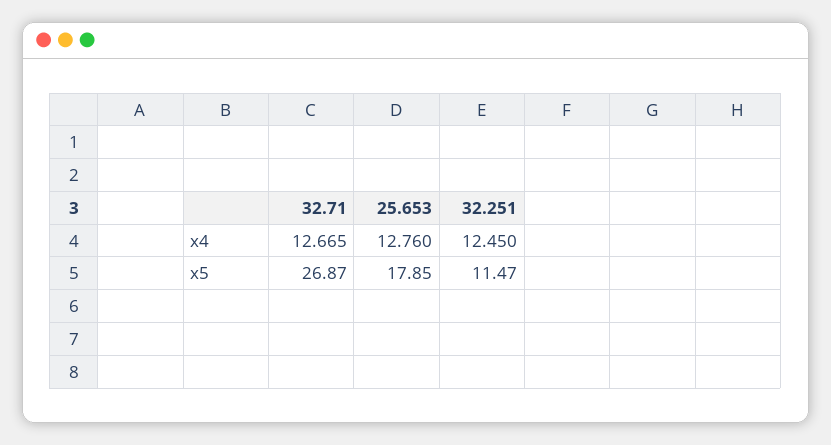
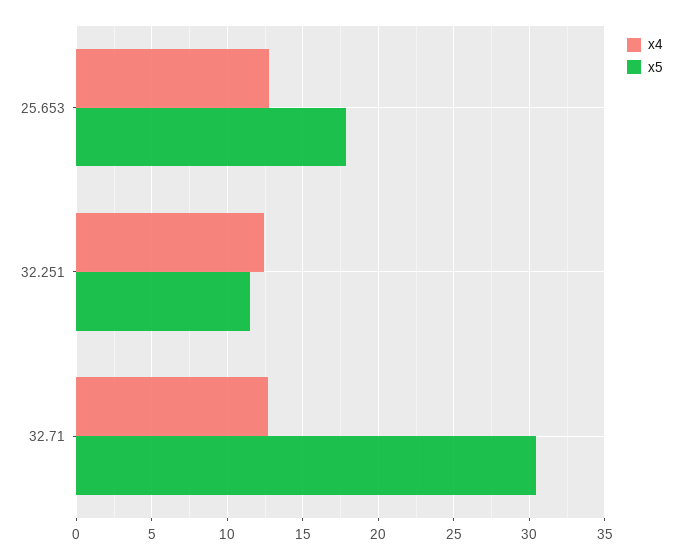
  {
    "x4": {
      "32.71": 12.665,
      "25.653": 12.76,
      "32.251": 12.45
    },
    "x5": {
-     "32.71": 26.87,
+     "32.71": 30.5,
      "25.653": 17.85,
      "32.251": 11.47
    }
  }

